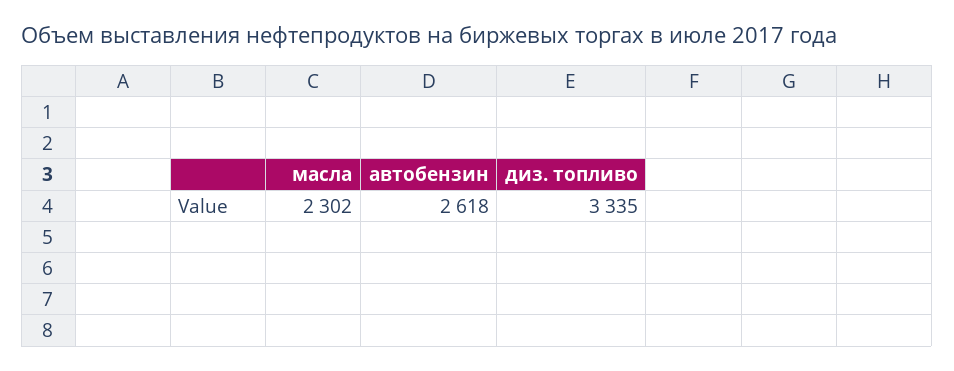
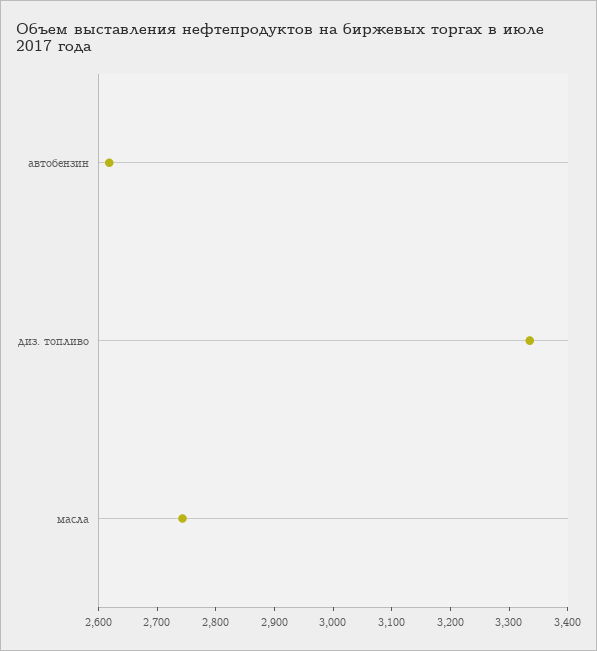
  {
-   "масла": 2302,
+   "масла": 2740,
    "автобензин": 2618,
    "диз. топливо": 3335
  }

